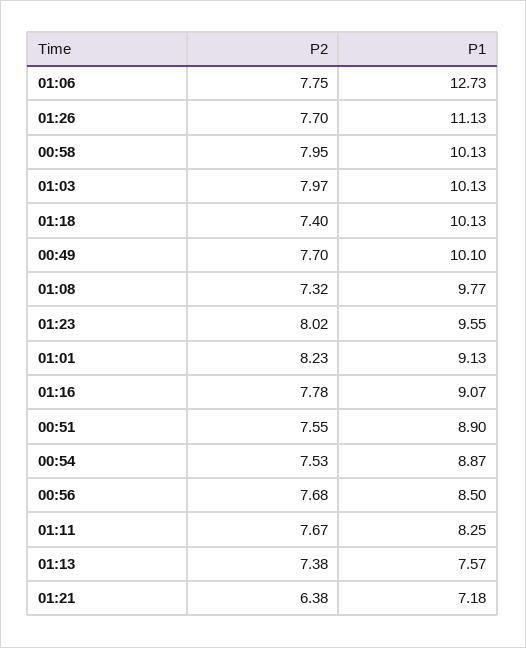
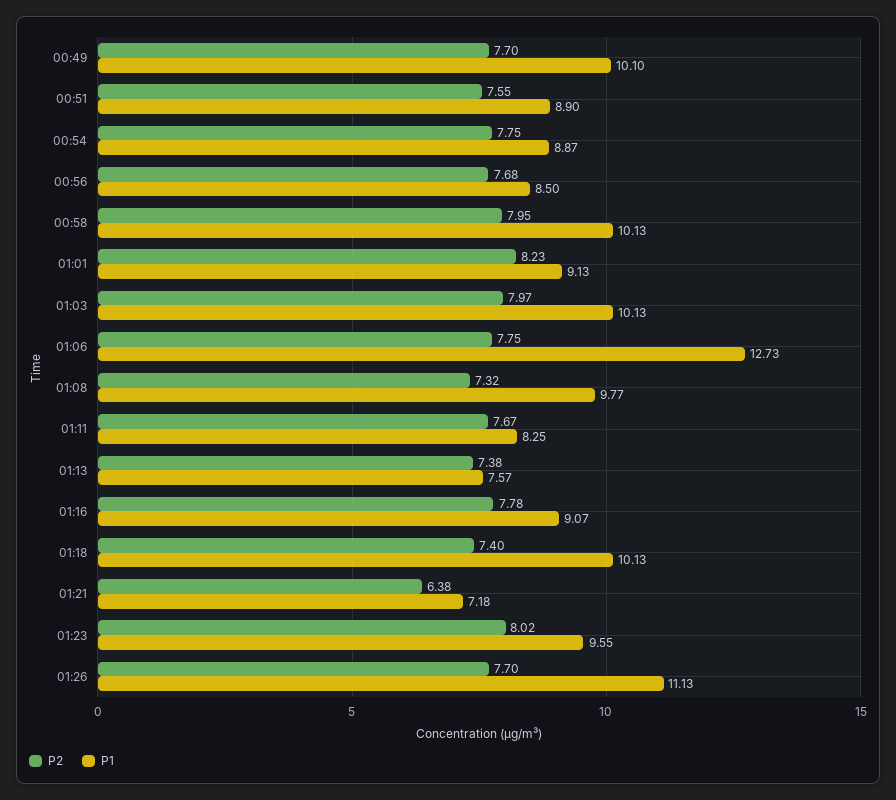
  {
    "P2": {
      "01:06": 7.75,
      "01:26": 7.7,
      "00:58": 7.95,
      "01:03": 7.97,
      "01:18": 7.4,
      "00:49": 7.7,
      "01:08": 7.32,
      "01:23": 8.02,
      "01:01": 8.23,
      "01:16": 7.78,
      "00:51": 7.55,
-     "00:54": 7.53,
+     "00:54": 7.75,
      "00:56": 7.68,
      "01:11": 7.67,
      "01:13": 7.38,
      "01:21": 6.38
    },
    "P1": {
      "01:06": 12.73,
      "01:26": 11.13,
      "00:58": 10.13,
      "01:03": 10.13,
      "01:18": 10.13,
      "00:49": 10.1,
      "01:08": 9.77,
      "01:23": 9.55,
      "01:01": 9.13,
      "01:16": 9.07,
      "00:51": 8.9,
      "00:54": 8.87,
      "00:56": 8.5,
      "01:11": 8.25,
      "01:13": 7.57,
      "01:21": 7.18
    }
  }

